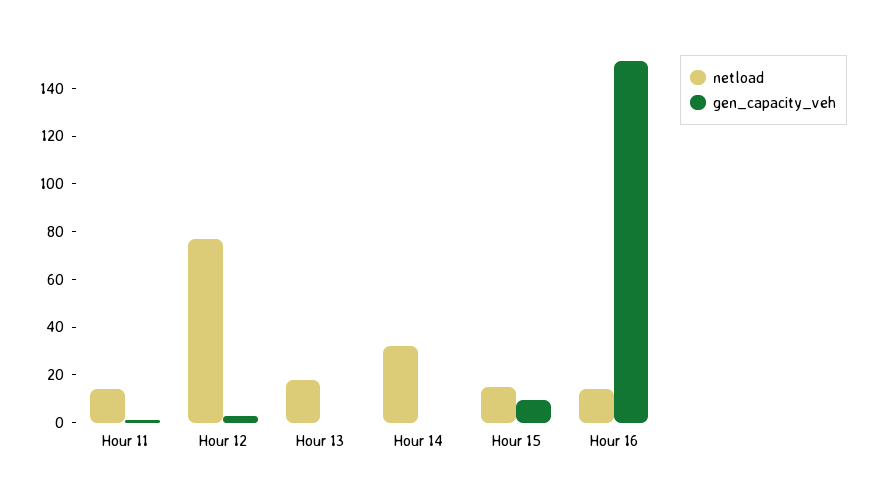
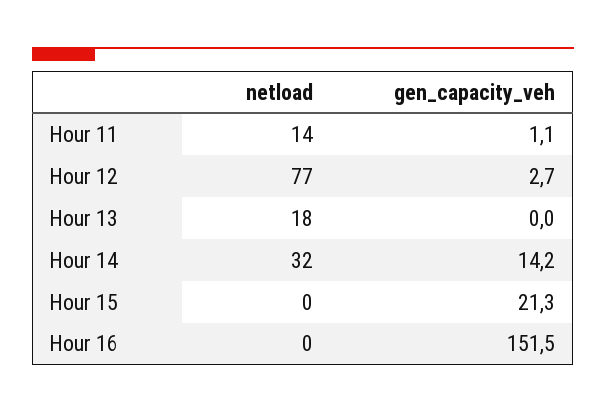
  {
    "netload": {
      "Hour 11": 14,
      "Hour 12": 77,
      "Hour 13": 18,
      "Hour 14": 32,
-     "Hour 15": 15,
+     "Hour 15": 0,
-     "Hour 16": 15
+     "Hour 16": 0
    },
    "gen_capacity_veh": {
      "Hour 11": 1.1,
      "Hour 12": 2.7,
      "Hour 13": 0,
-     "Hour 14": 0,
+     "Hour 14": 14.2,
-     "Hour 15": 10,
+     "Hour 15": 21.3,
      "Hour 16": 151.5
    }
  }

